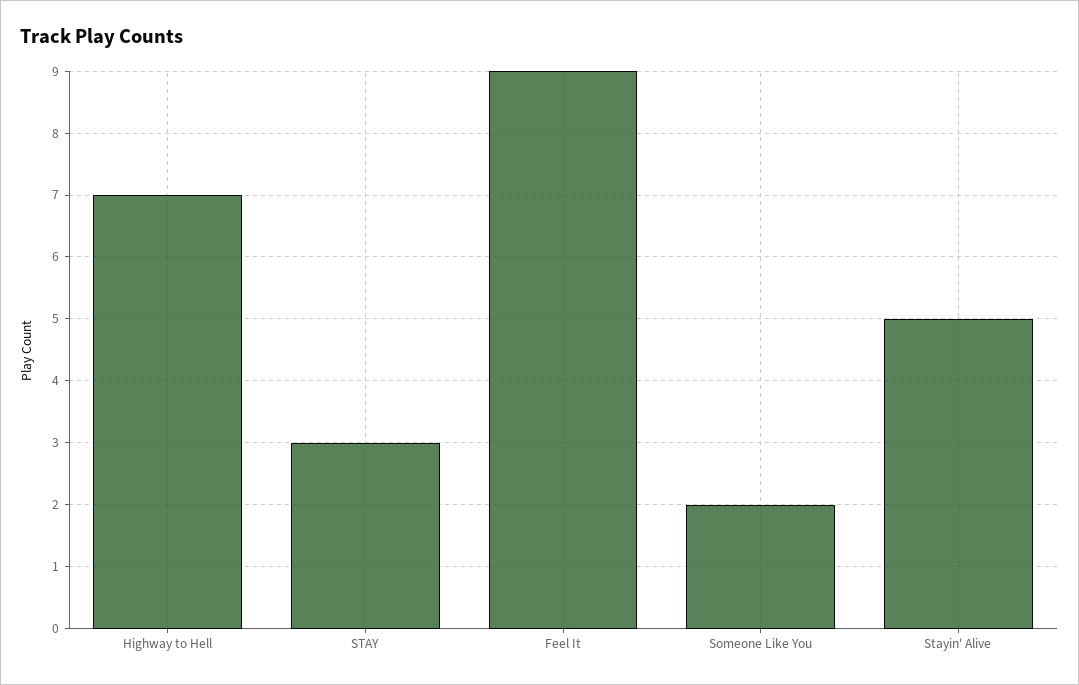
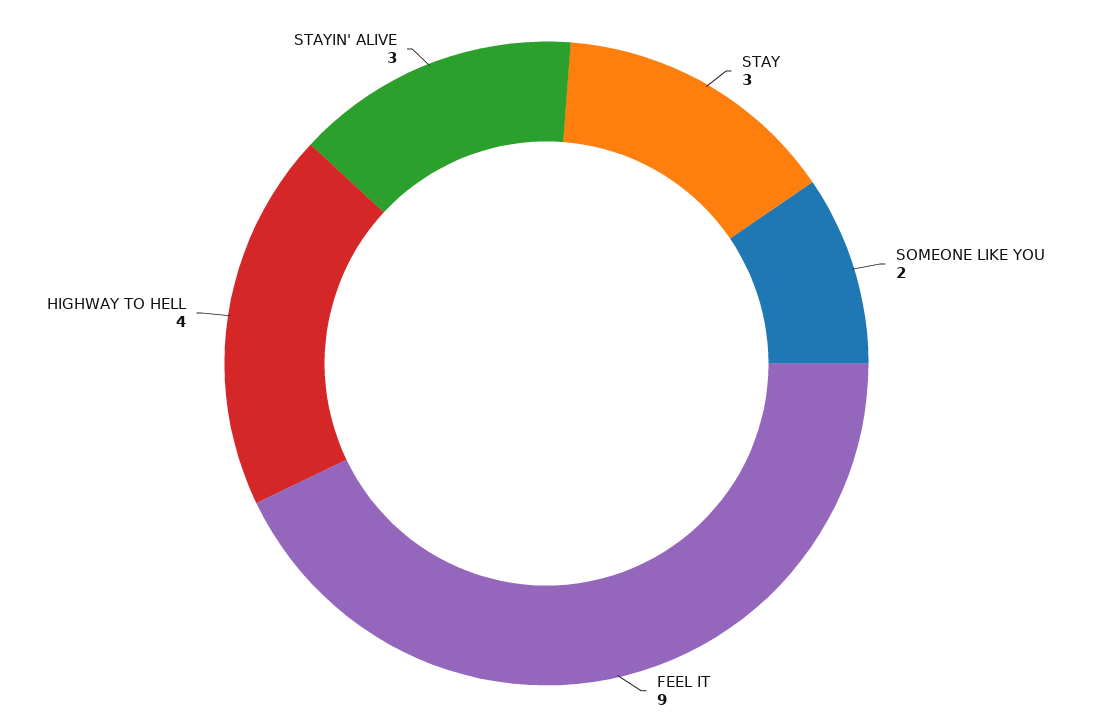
  {
-   "Highway to Hell": 7,
+   "Highway to Hell": 4,
    "STAY": 3,
    "Feel It": 9,
    "Someone Like You": 2,
-   "Stayin' Alive": 5
+   "Stayin' Alive": 3
  }

